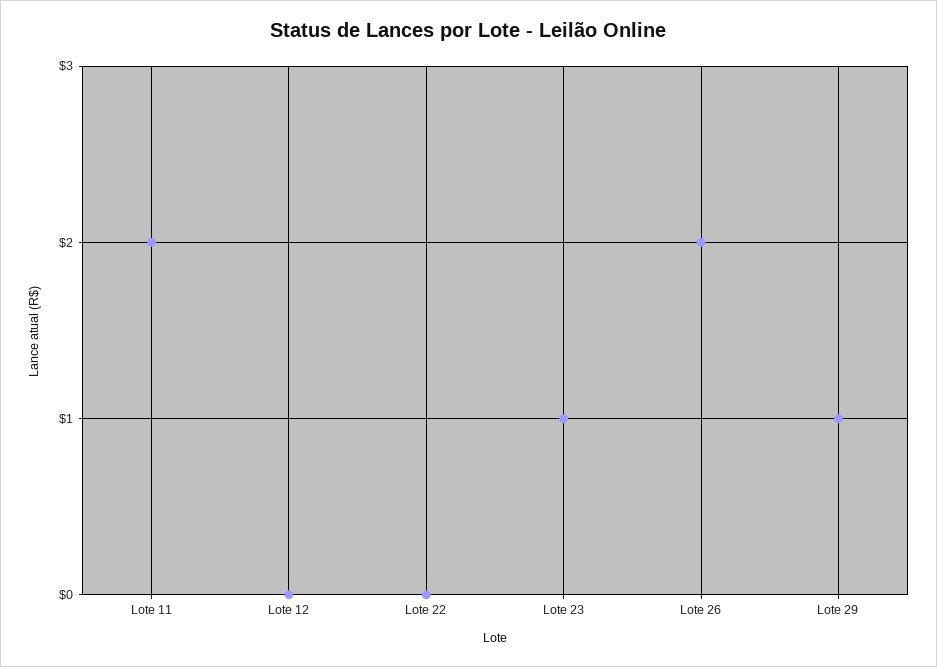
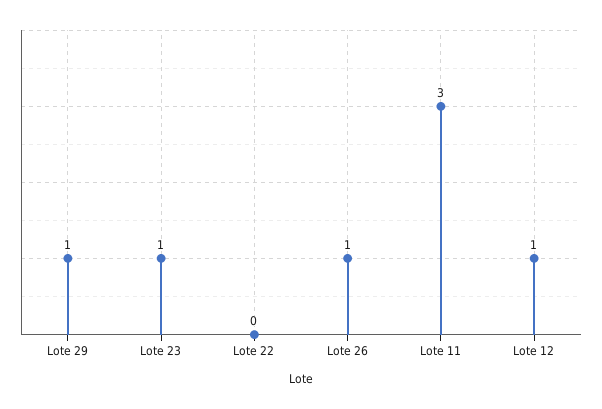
  {
-   "Lote 11": 2,
+   "Lote 11": 3,
-   "Lote 12": 0,
+   "Lote 12": 1,
    "Lote 22": 0,
    "Lote 23": 1,
-   "Lote 26": 2,
+   "Lote 26": 1,
    "Lote 29": 1
  }

